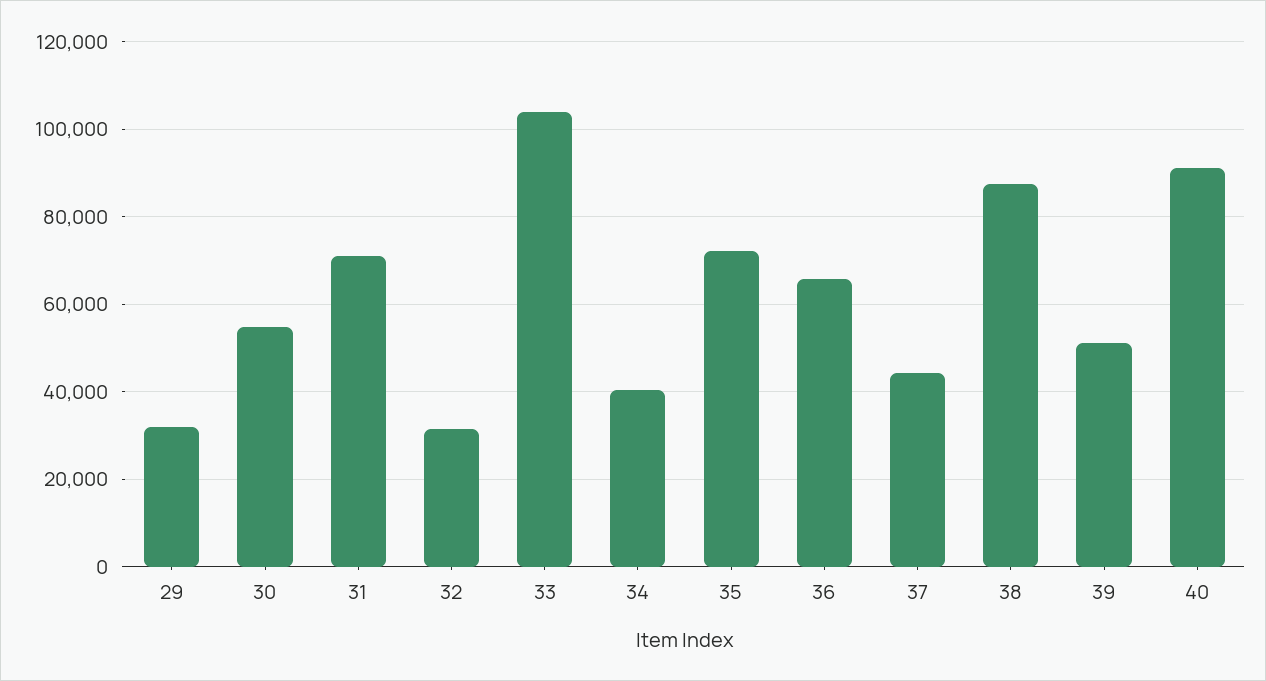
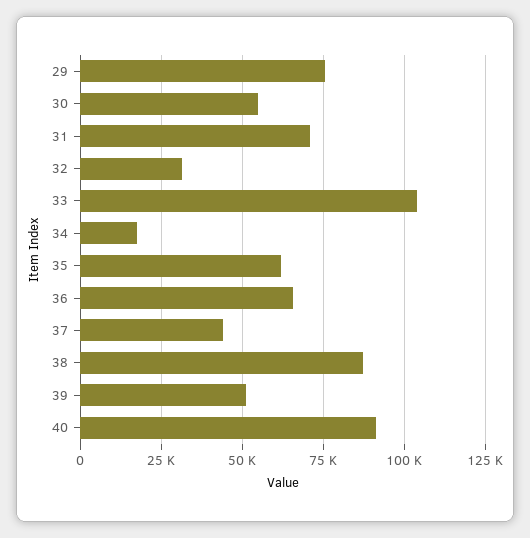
  {
-   "29": 32000,
+   "29": 75000,
    "30": 54000,
    "31": 72000,
    "32": 32000,
    "33": 104000,
-   "34": 40000,
+   "34": 17500,
-   "35": 72000,
+   "35": 62500,
    "36": 66000,
    "37": 44000,
    "38": 88000,
    "39": 52000,
    "40": 92000
  }

